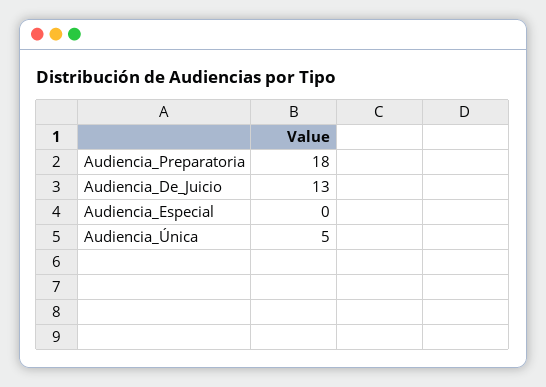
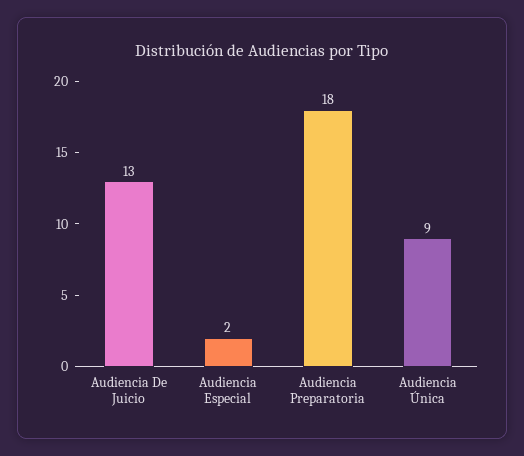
  {
    "Audiencia_Preparatoria": 18,
    "Audiencia_De_Juicio": 13,
-   "Audiencia_Especial": 0,
+   "Audiencia_Especial": 2,
-   "Audiencia_Única": 5
+   "Audiencia_Única": 9
  }

